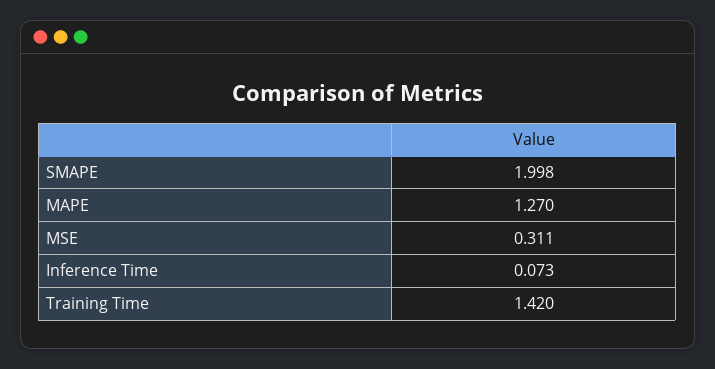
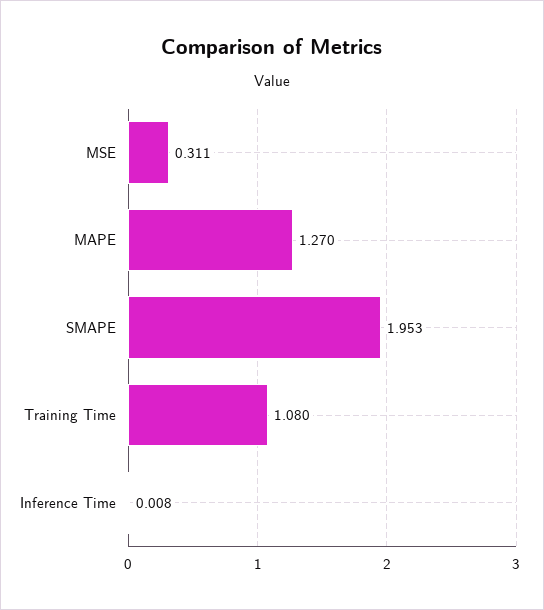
  {
-   "SMAPE": 1.998,
+   "SMAPE": 1.953,
    "MAPE": 1.27,
    "MSE": 0.311,
-   "Inference Time": 0.073,
+   "Inference Time": 0.008,
-   "Training Time": 1.42
+   "Training Time": 1.08
  }

